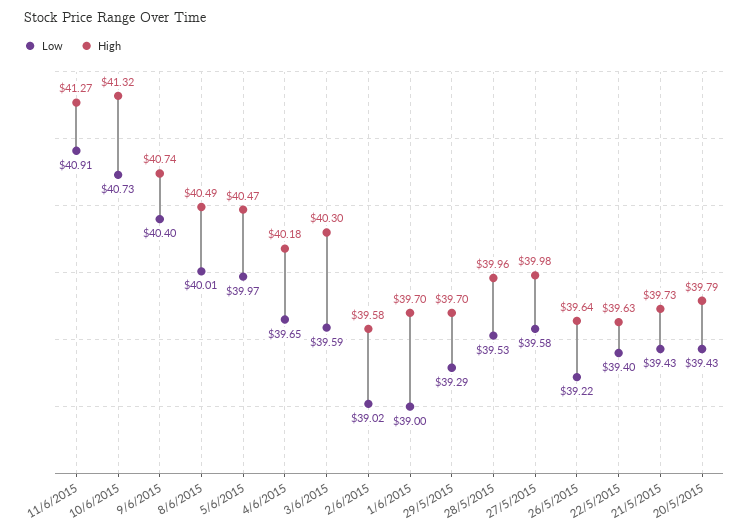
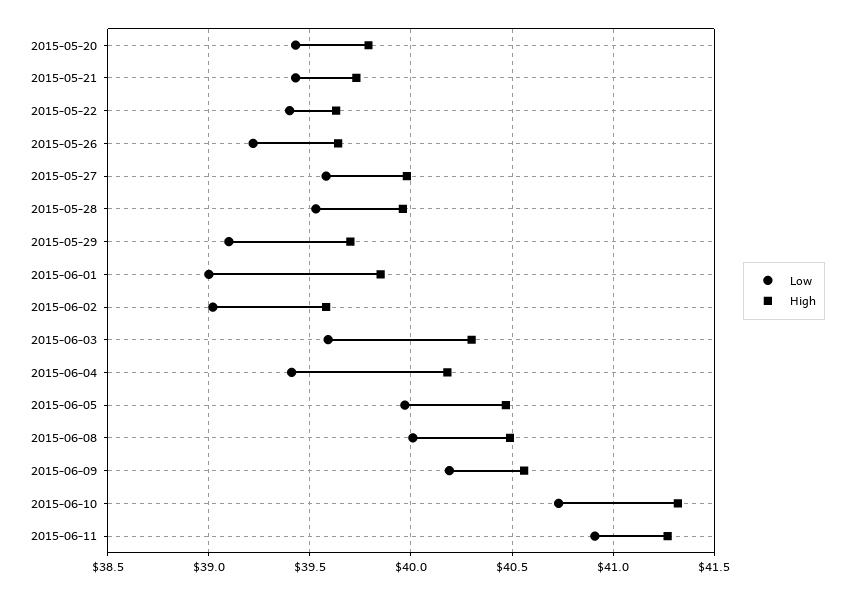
  {
    "Low": {
      "11/6/2015": 40.91,
      "10/6/2015": 40.73,
-     "9/6/2015": 40.4,
+     "9/6/2015": 40.2,
      "8/6/2015": 40.01,
      "5/6/2015": 39.97,
-     "4/6/2015": 39.65,
+     "4/6/2015": 39.4,
      "3/6/2015": 39.59,
      "2/6/2015": 39.02,
      "1/6/2015": 39,
-     "29/5/2015": 39.29,
+     "29/5/2015": 39.1,
      "28/5/2015": 39.53,
      "27/5/2015": 39.58,
      "26/5/2015": 39.22,
      "22/5/2015": 39.4,
      "21/5/2015": 39.43,
      "20/5/2015": 39.43
    },
    "High": {
      "11/6/2015": 41.27,
      "10/6/2015": 41.32,
-     "9/6/2015": 40.74,
+     "9/6/2015": 40.55,
      "8/6/2015": 40.49,
      "5/6/2015": 40.47,
      "4/6/2015": 40.18,
      "3/6/2015": 40.3,
      "2/6/2015": 39.58,
-     "1/6/2015": 39.7,
+     "1/6/2015": 39.85,
      "29/5/2015": 39.7,
      "28/5/2015": 39.96,
      "27/5/2015": 39.98,
      "26/5/2015": 39.64,
      "22/5/2015": 39.63,
      "21/5/2015": 39.73,
      "20/5/2015": 39.79
    }
  }

